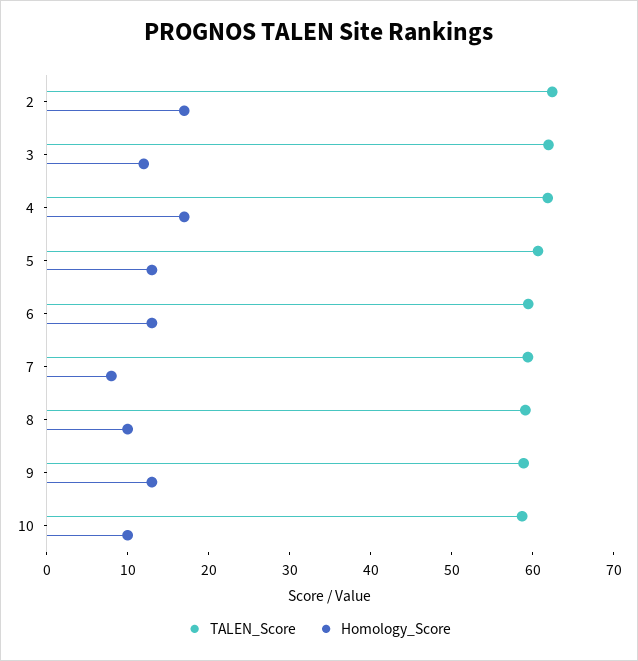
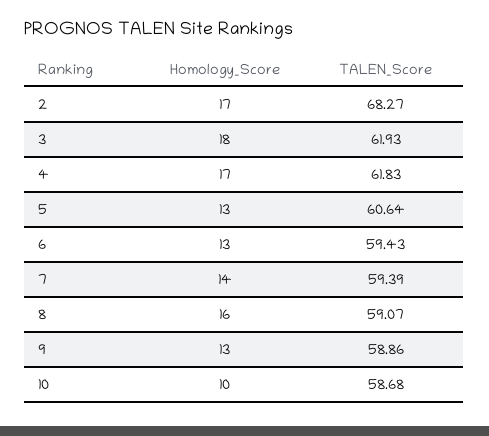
  {
    "TALEN_Score": {
-     "2": 62,
+     "2": 68.27,
      "3": 61.93,
      "4": 61.83,
      "5": 60.64,
      "6": 59.43,
      "7": 59.39,
      "8": 59.07,
      "9": 58.86,
      "10": 58.68
    },
    "Homology_Score": {
      "2": 17,
-     "3": 12,
+     "3": 18,
      "4": 17,
      "5": 13,
      "6": 13,
-     "7": 8,
+     "7": 14,
-     "8": 10,
+     "8": 16,
      "9": 13,
      "10": 10
    }
  }

